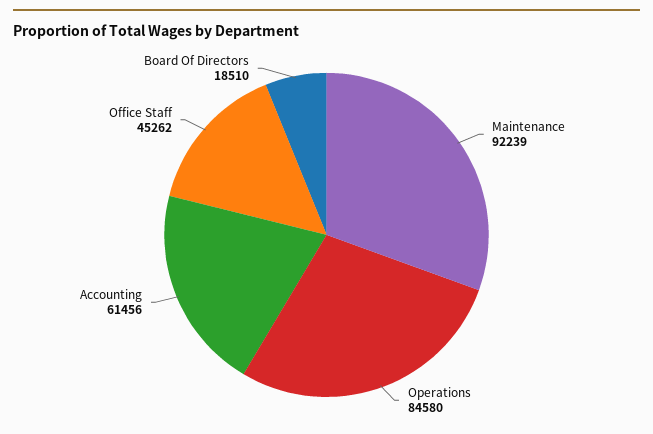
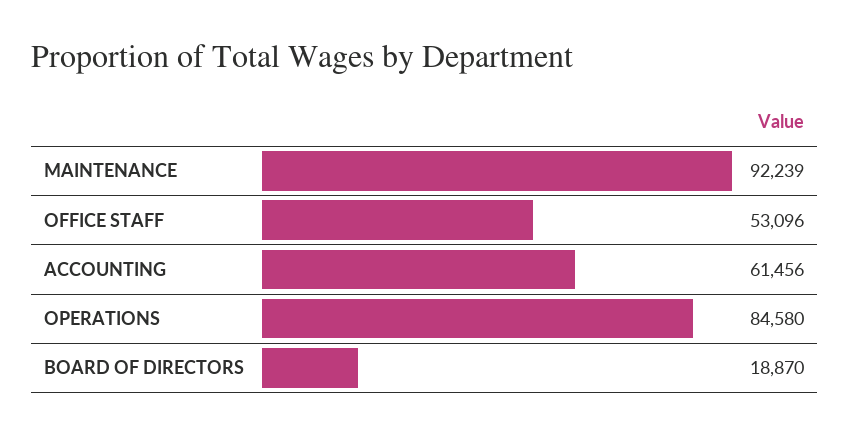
  {
    "Maintenance": 92239,
    "Operations": 84580,
    "Accounting": 61456,
-   "Office Staff": 45262,
+   "Office Staff": 53096,
-   "Board Of Directors": 18510
+   "Board Of Directors": 18870
  }

